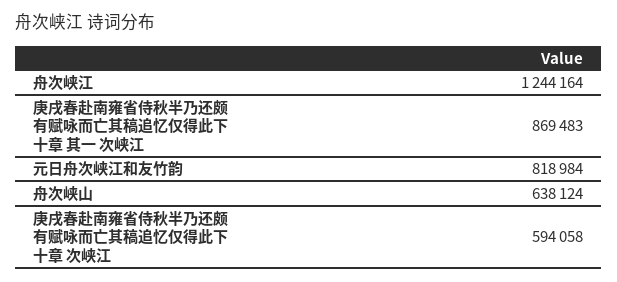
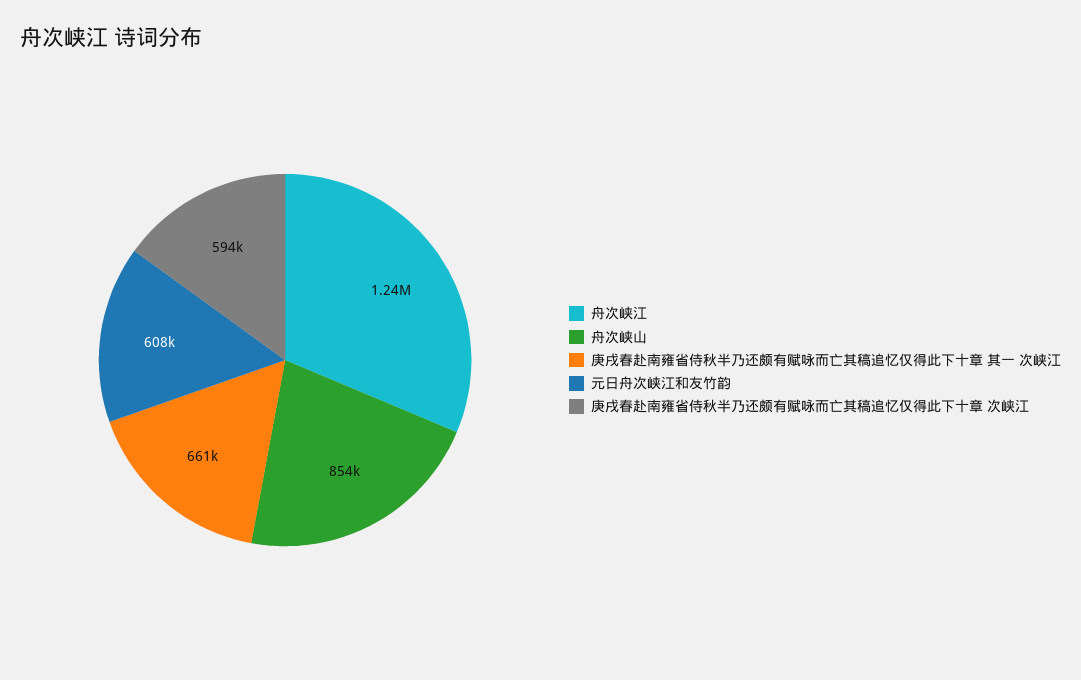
  {
    "舟次峡江": 1244164,
-   "庚戌春赴南雍省侍秋半乃还颇有赋咏而亡其稿追忆仅得此下十章 其一 次峡江": 869483,
+   "庚戌春赴南雍省侍秋半乃还颇有赋咏而亡其稿追忆仅得此下十章 其一 次峡江": 661000,
-   "元日舟次峡江和友竹韵": 818984,
+   "元日舟次峡江和友竹韵": 608000,
-   "舟次峡山": 638124,
+   "舟次峡山": 854000,
    "庚戌春赴南雍省侍秋半乃还颇有赋咏而亡其稿追忆仅得此下十章 次峡江": 594058
  }

